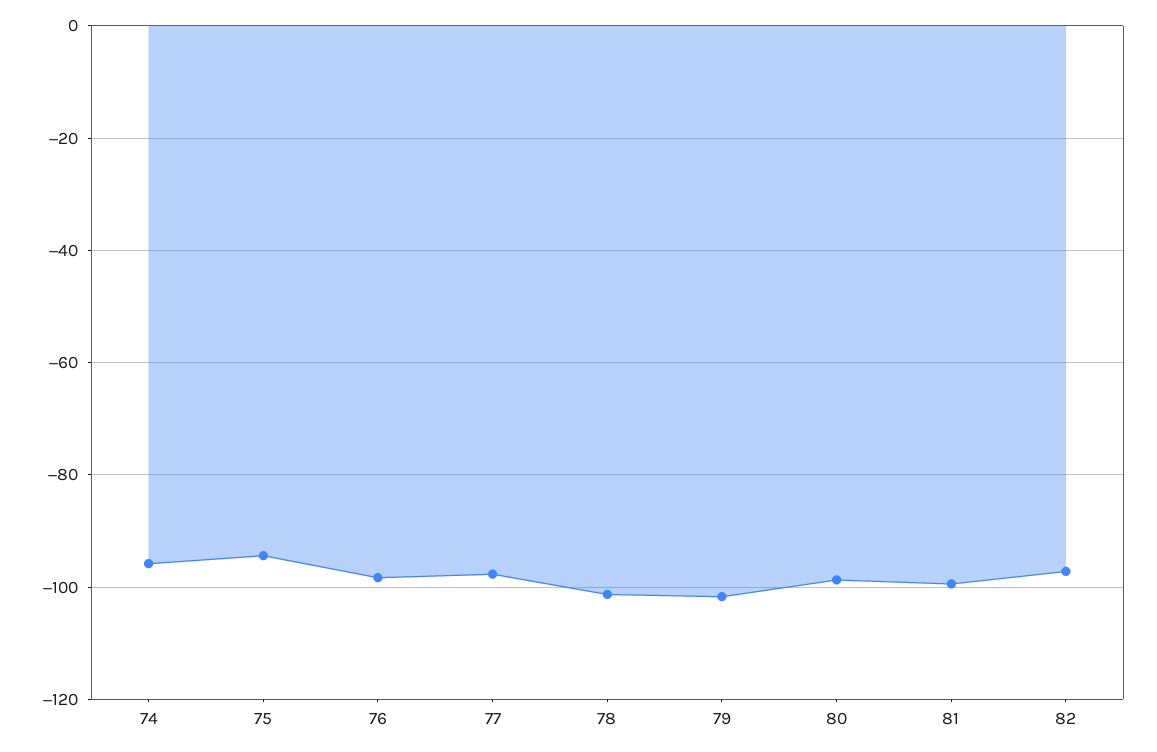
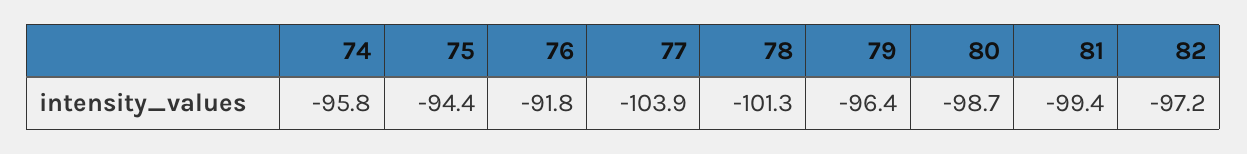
  {
    "74": -95.8,
    "75": -94.4,
-   "76": -98,
+   "76": -91.8,
-   "77": -98,
+   "77": -103.9,
    "78": -101.3,
-   "79": -102,
+   "79": -96.4,
    "80": -98.7,
    "81": -99.4,
    "82": -97.2
  }

